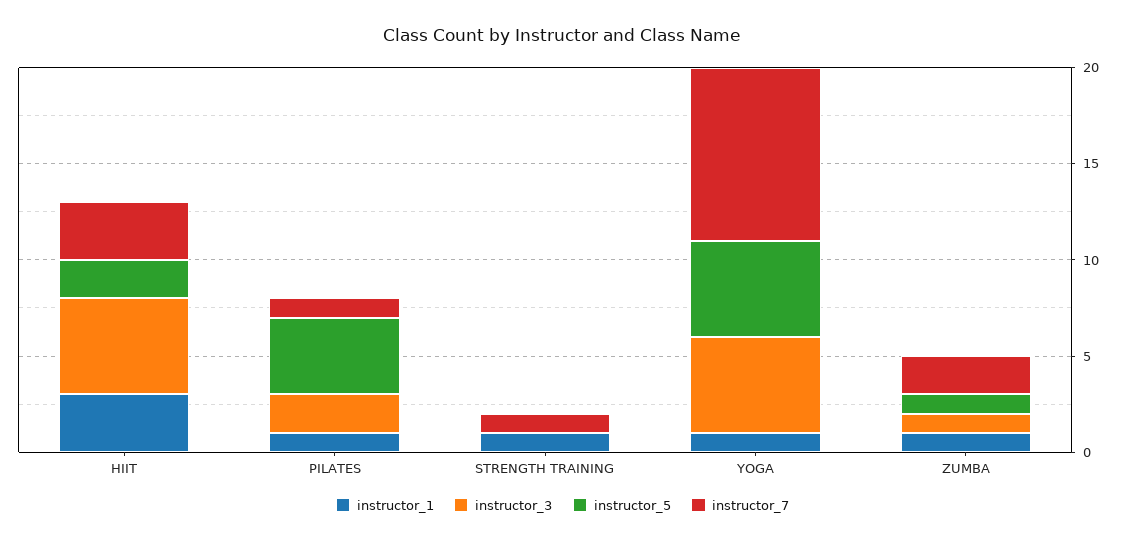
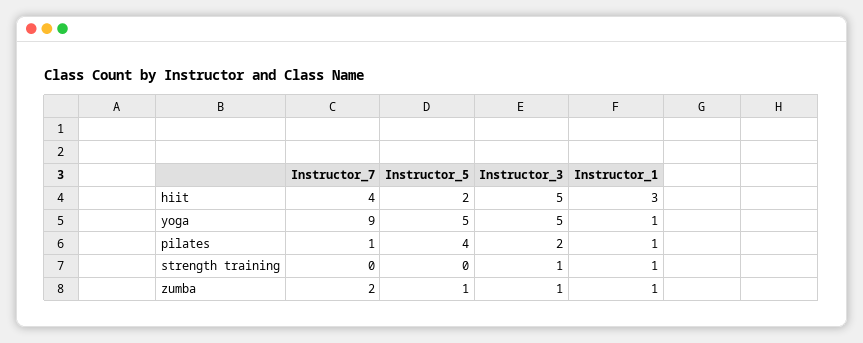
  {
    "instructor_1": {
      "HIIT": 3,
      "PILATES": 1,
      "STRENGTH TRAINING": 1,
      "YOGA": 1,
      "ZUMBA": 1
    },
    "instructor_3": {
      "HIIT": 5,
      "PILATES": 2,
-     "STRENGTH TRAINING": 0,
+     "STRENGTH TRAINING": 1,
      "YOGA": 5,
      "ZUMBA": 1
    },
    "instructor_5": {
      "HIIT": 2,
      "PILATES": 4,
      "STRENGTH TRAINING": 0,
      "YOGA": 5,
      "ZUMBA": 1
    },
    "instructor_7": {
-     "HIIT": 3,
+     "HIIT": 4,
      "PILATES": 1,
-     "STRENGTH TRAINING": 1,
+     "STRENGTH TRAINING": 0,
      "YOGA": 9,
      "ZUMBA": 2
    }
  }

